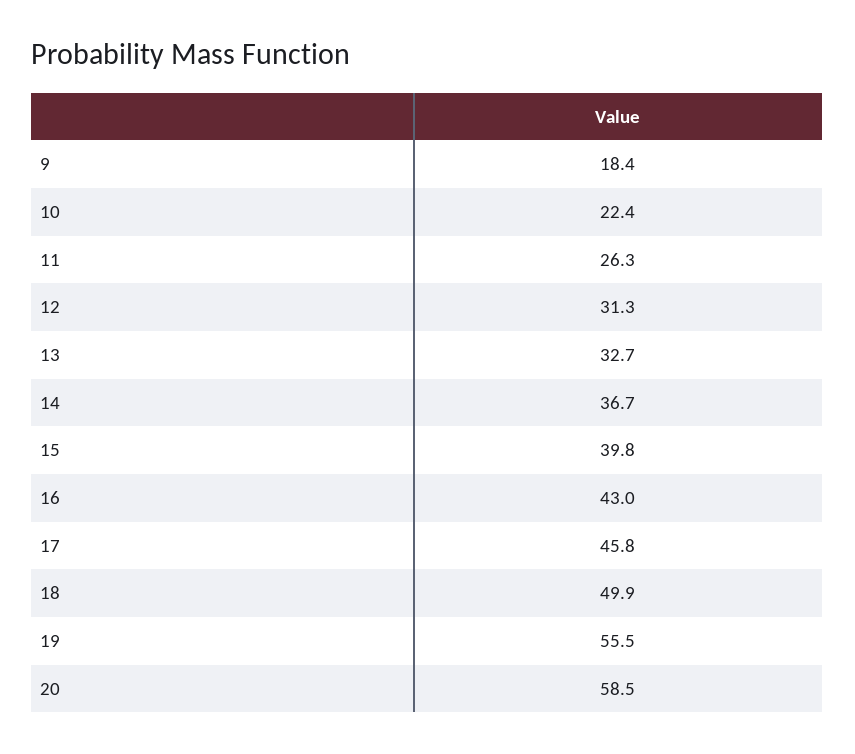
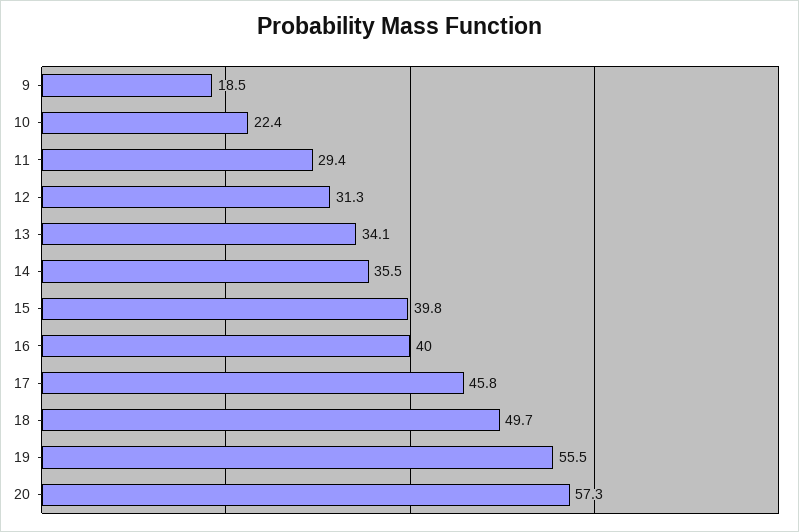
  {
-   "9": 18.4,
+   "9": 18.5,
    "10": 22.4,
-   "11": 26.3,
+   "11": 29.4,
    "12": 31.3,
-   "13": 32.7,
+   "13": 34.1,
-   "14": 36.7,
+   "14": 35.5,
    "15": 39.8,
-   "16": 43,
+   "16": 40,
    "17": 45.8,
-   "18": 49.9,
+   "18": 49.7,
    "19": 55.5,
-   "20": 58.5
+   "20": 57.3
  }

